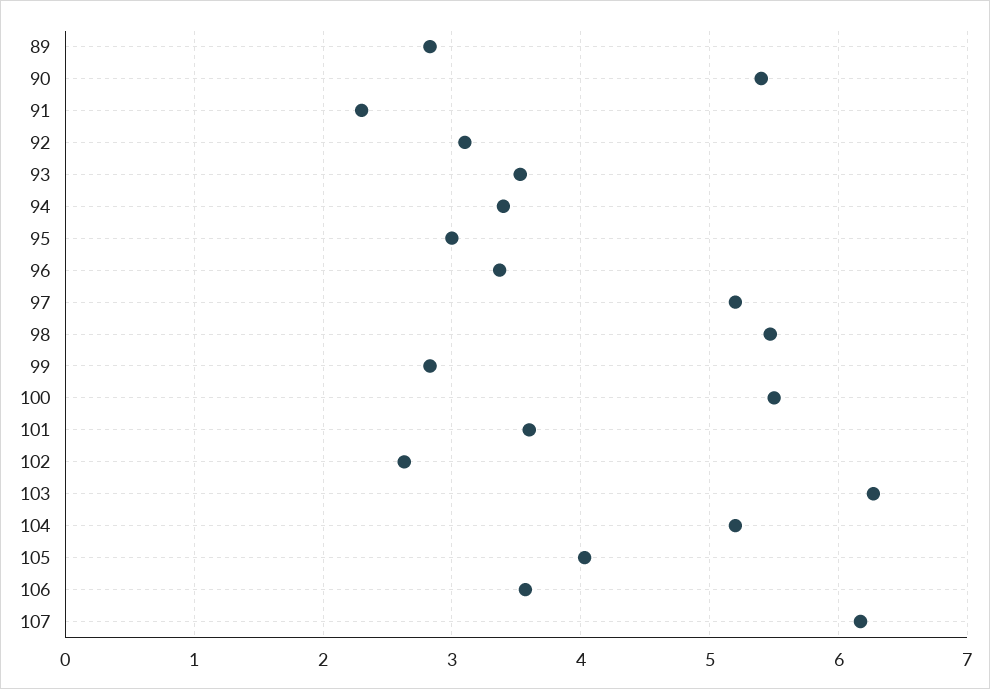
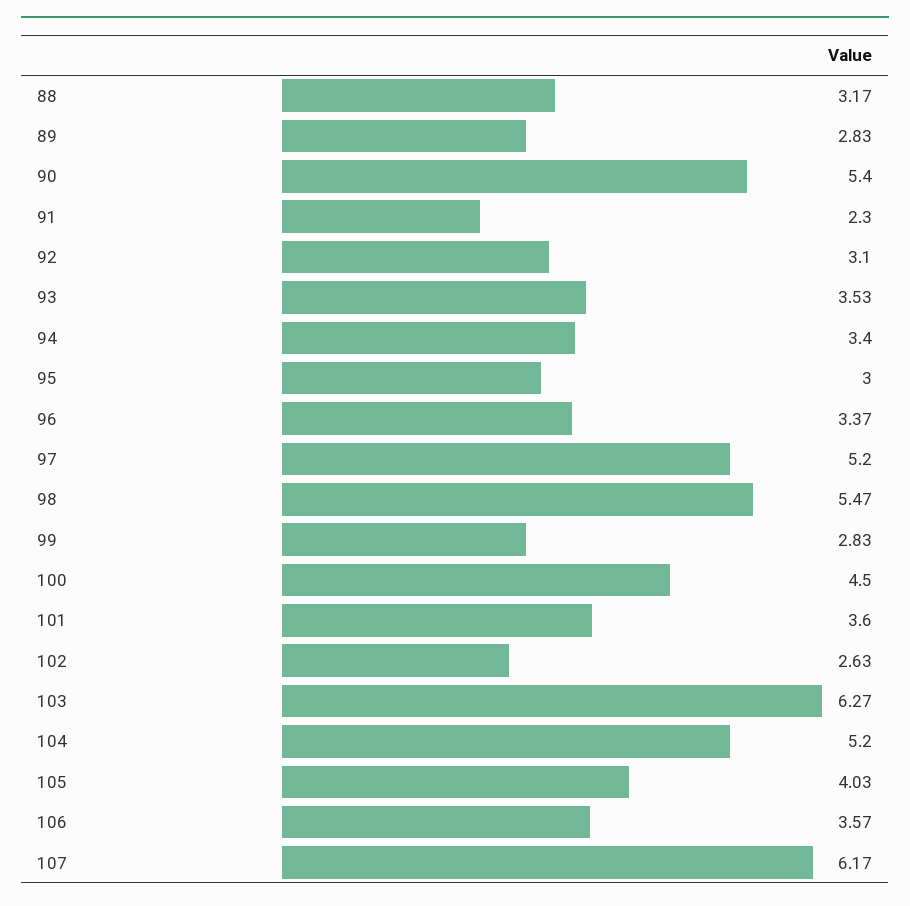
  {
    "89": 2.83,
    "90": 5.4,
    "91": 2.3,
    "92": 3.1,
    "93": 3.53,
    "94": 3.4,
    "95": 3,
    "96": 3.37,
    "97": 5.2,
    "98": 5.47,
    "99": 2.83,
-   "100": 5.5,
+   "100": 4.5,
    "101": 3.6,
    "102": 2.63,
    "103": 6.27,
    "104": 5.2,
    "105": 4.03,
    "106": 3.57,
-   "107": 6.17
+   "107": 6.17,
+   "88": 3.17
  }

